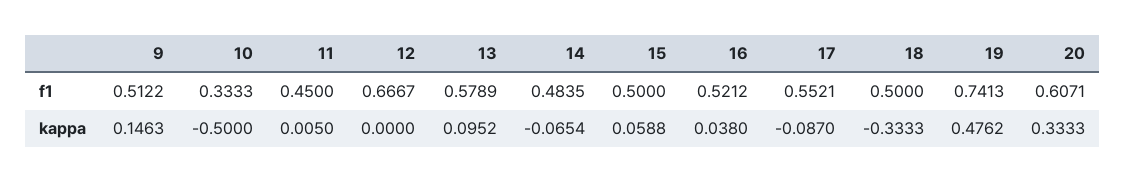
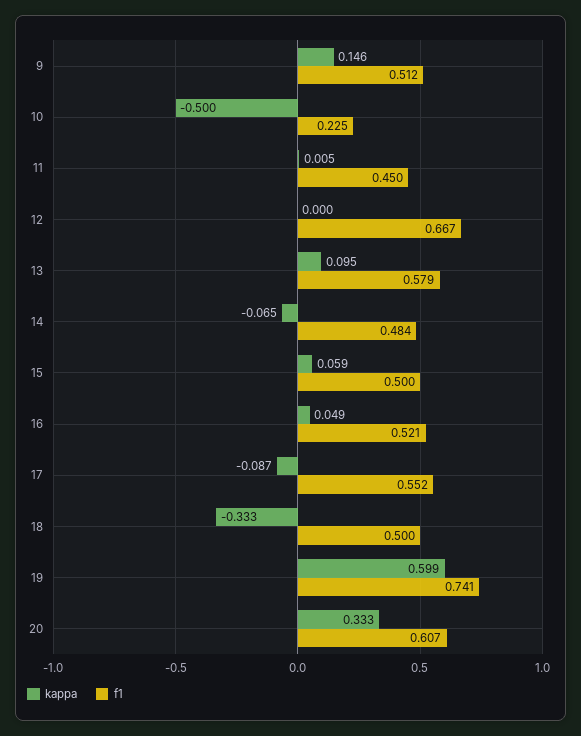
  {
    "f1": {
      "9": 0.5122,
-     "10": 0.3333,
+     "10": 0.225,
      "11": 0.45,
      "12": 0.6667,
      "13": 0.5789,
      "14": 0.4835,
      "15": 0.5,
      "16": 0.5212,
      "17": 0.5521,
      "18": 0.5,
      "19": 0.7413,
      "20": 0.6071
    },
    "kappa": {
      "9": 0.1463,
      "10": -0.5,
      "11": 0.005,
      "12": 0,
      "13": 0.0952,
      "14": -0.0654,
      "15": 0.0588,
-     "16": 0.038,
+     "16": 0.049,
      "17": -0.087,
      "18": -0.3333,
-     "19": 0.4762,
+     "19": 0.599,
      "20": 0.3333
    }
  }

